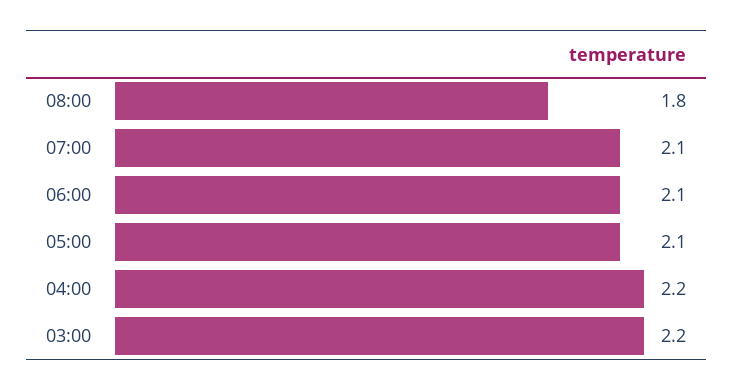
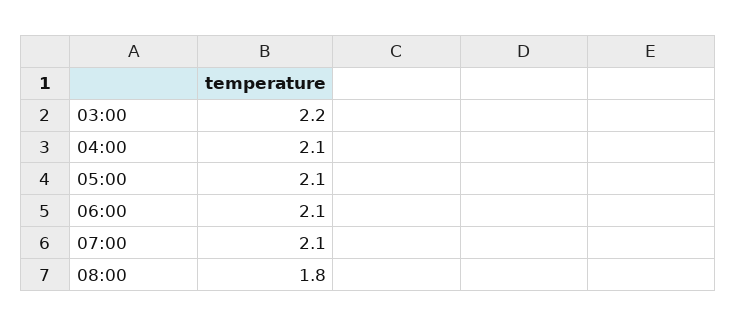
  {
    "08:00": 1.8,
    "07:00": 2.1,
    "06:00": 2.1,
    "05:00": 2.1,
-   "04:00": 2.2,
+   "04:00": 2.1,
    "03:00": 2.2
  }

